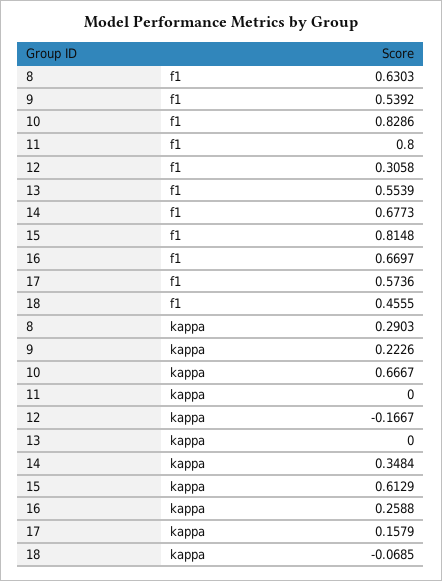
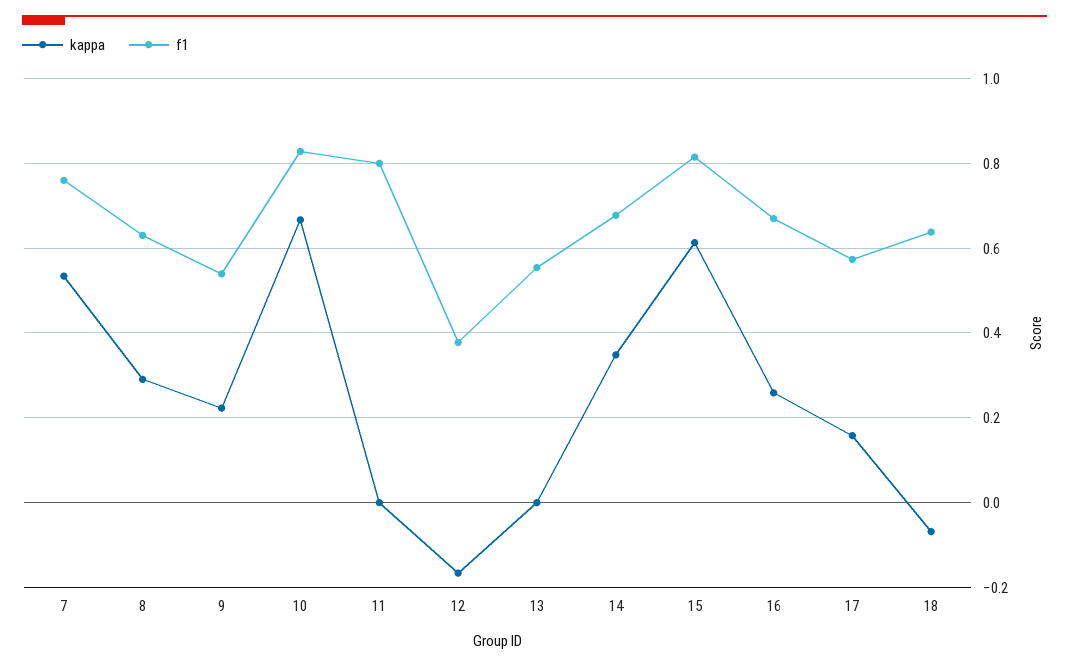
  {
    "f1": {
      "8": 0.6303,
      "9": 0.5392,
      "10": 0.8286,
      "11": 0.8,
-     "12": 0.3058,
+     "12": 0.38,
      "13": 0.5539,
      "14": 0.6773,
      "15": 0.8148,
      "16": 0.6697,
      "17": 0.5736,
-     "18": 0.4555
+     "18": 0.64,
+     "7": 0.76
    },
    "kappa": {
      "8": 0.2903,
      "9": 0.2226,
      "10": 0.6667,
      "11": 0,
      "12": -0.1667,
      "13": 0,
      "14": 0.3484,
      "15": 0.6129,
      "16": 0.2588,
      "17": 0.1579,
-     "18": -0.0685
+     "18": -0.0685,
+     "7": 0.54
    }
  }

